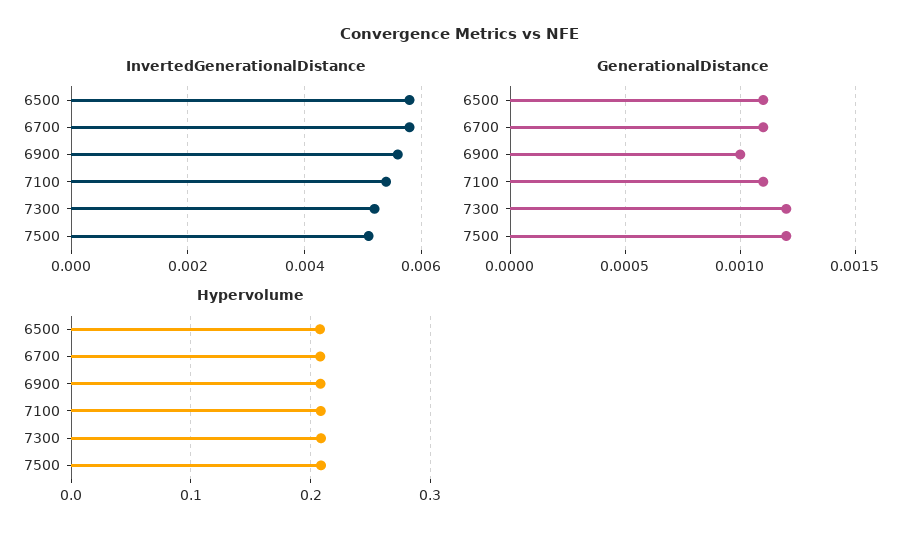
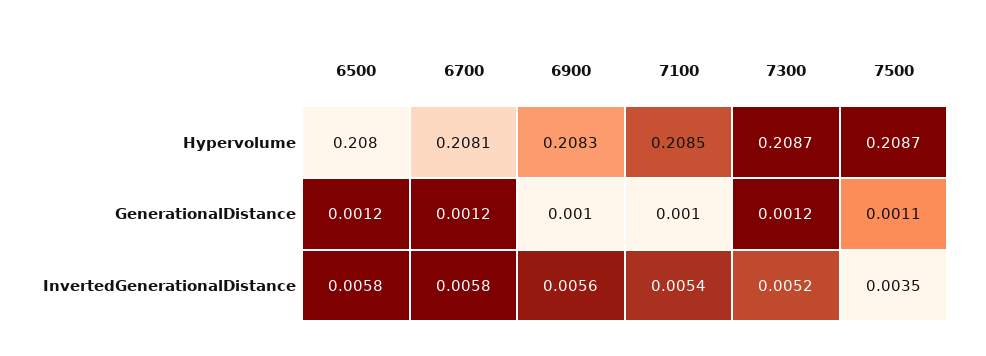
  {
    "InvertedGenerationalDistance": {
      "6500": 0.0058,
      "6700": 0.0058,
      "6900": 0.0056,
      "7100": 0.0054,
      "7300": 0.0052,
-     "7500": 0.005
+     "7500": 0.0035
    },
    "GenerationalDistance": {
-     "6500": 0.0011,
+     "6500": 0.0012,
-     "6700": 0.0011,
+     "6700": 0.0012,
      "6900": 0.001,
-     "7100": 0.0011,
+     "7100": 0.001,
      "7300": 0.0012,
-     "7500": 0.0012
+     "7500": 0.0011
    },
    "Hypervolume": {
      "6500": 0.208,
      "6700": 0.2081,
      "6900": 0.2083,
      "7100": 0.2085,
      "7300": 0.2087,
      "7500": 0.2087
    }
  }

